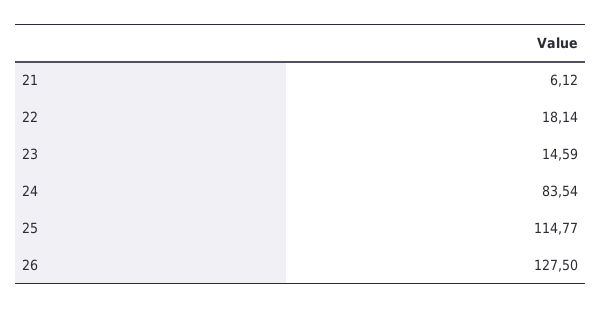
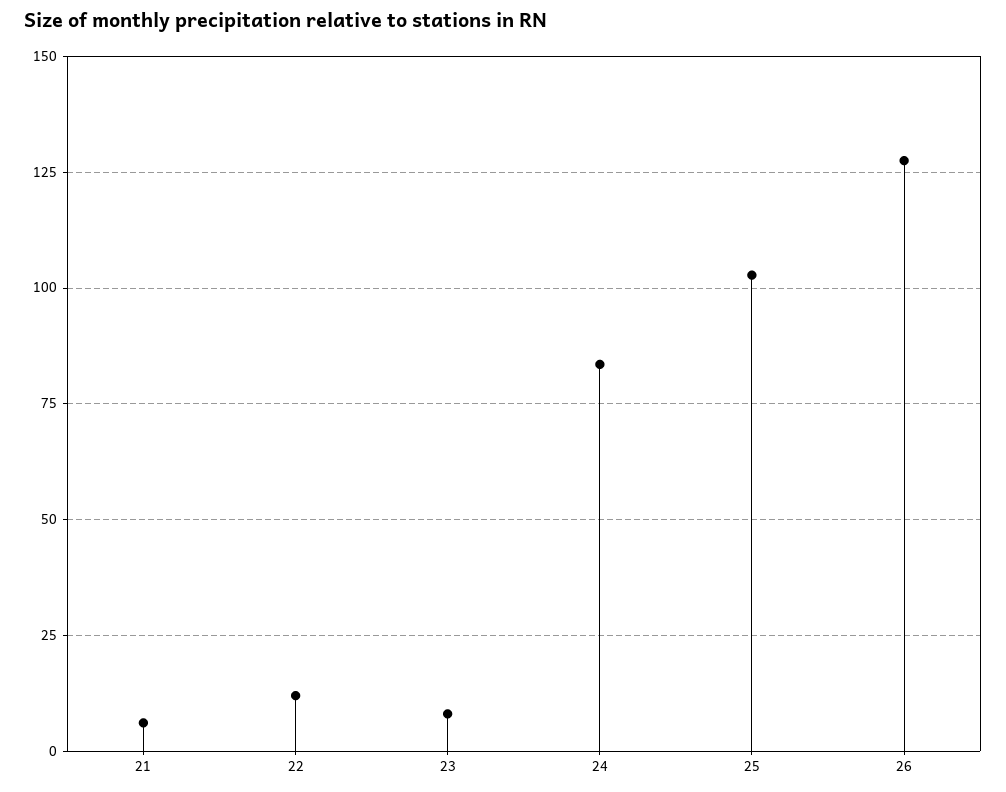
  {
    "21": 6.12,
-   "22": 18.14,
+   "22": 12.5,
-   "23": 14.59,
+   "23": 7.5,
    "24": 83.54,
-   "25": 114.77,
+   "25": 102.5,
    "26": 127.5
  }

